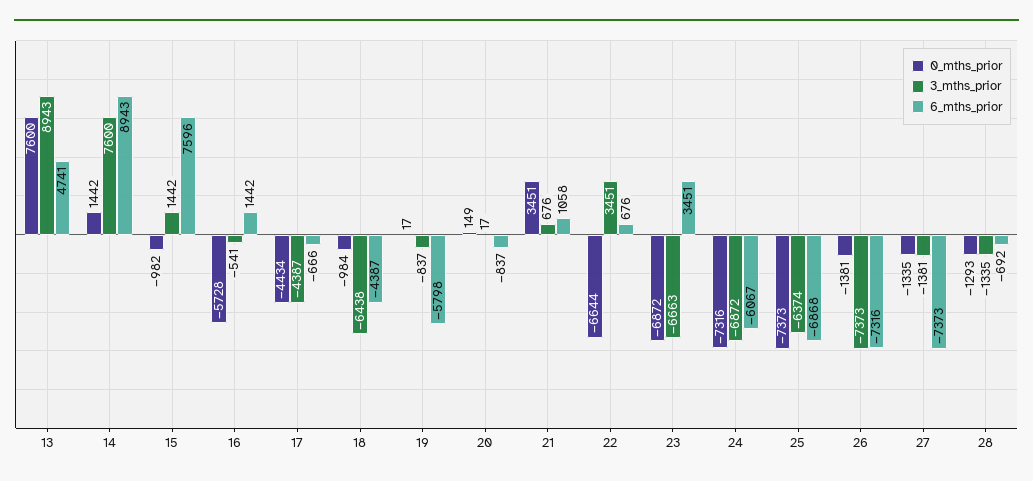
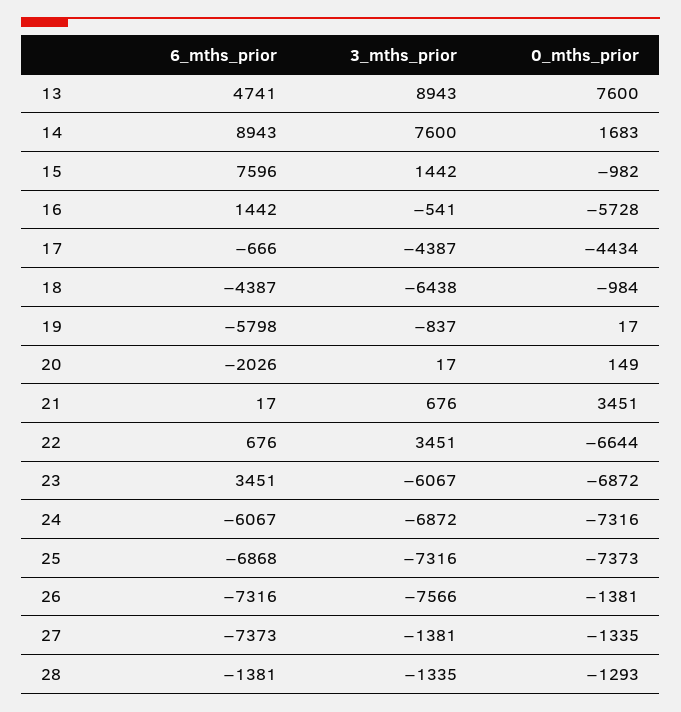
  {
    "0_mths_prior": {
      "13": 7600,
-     "14": 1442,
+     "14": 1683,
      "15": -982,
      "16": -5728,
      "17": -4434,
      "18": -984,
      "19": 17,
      "20": 149,
      "21": 3451,
      "22": -6644,
      "23": -6872,
      "24": -7316,
      "25": -7373,
      "26": -1381,
      "27": -1335,
      "28": -1293
    },
    "3_mths_prior": {
      "13": 8943,
      "14": 7600,
      "15": 1442,
      "16": -541,
      "17": -4387,
      "18": -6438,
      "19": -837,
      "20": 17,
      "21": 676,
      "22": 3451,
-     "23": -6663,
+     "23": -6067,
      "24": -6872,
-     "25": -6374,
+     "25": -7316,
-     "26": -7373,
+     "26": -7566,
      "27": -1381,
      "28": -1335
    },
    "6_mths_prior": {
      "13": 4741,
      "14": 8943,
      "15": 7596,
      "16": 1442,
      "17": -666,
      "18": -4387,
      "19": -5798,
-     "20": -837,
+     "20": -2026,
-     "21": 1058,
+     "21": 17,
      "22": 676,
      "23": 3451,
      "24": -6067,
      "25": -6868,
      "26": -7316,
      "27": -7373,
-     "28": -692
+     "28": -1381
    }
  }

